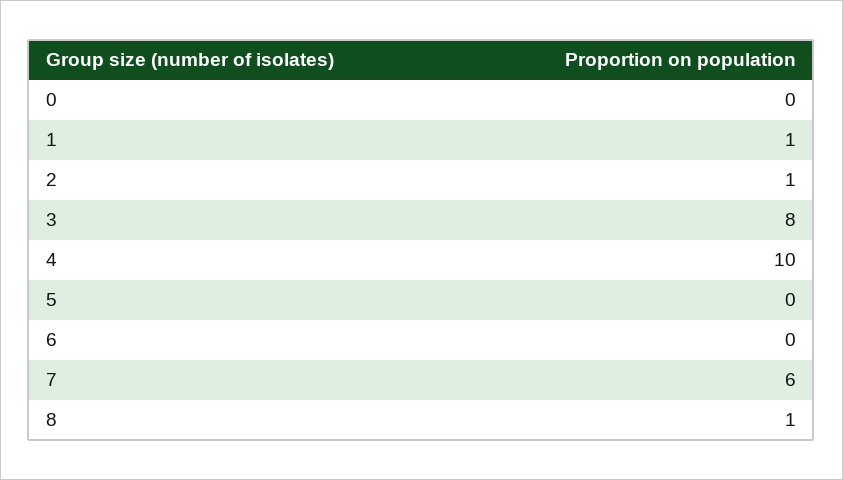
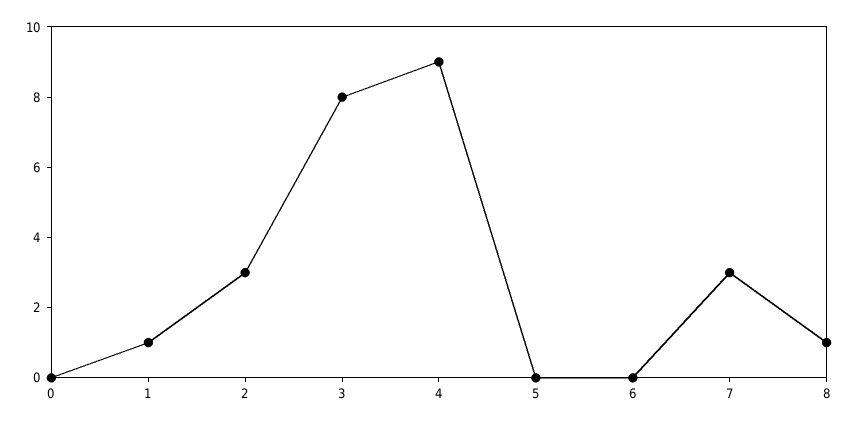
  {
    "0": 0,
    "1": 1,
-   "2": 1,
+   "2": 3,
    "3": 8,
-   "4": 10,
+   "4": 9,
    "5": 0,
    "6": 0,
-   "7": 6,
+   "7": 3,
    "8": 1
  }

